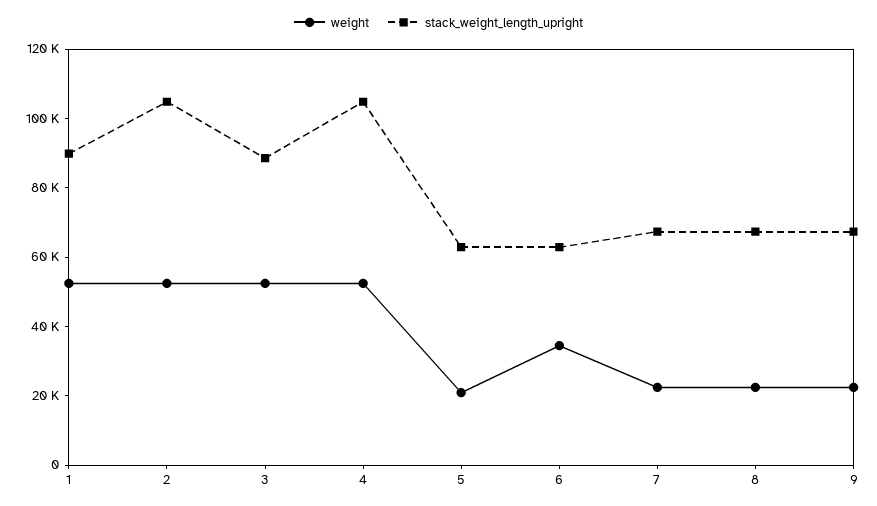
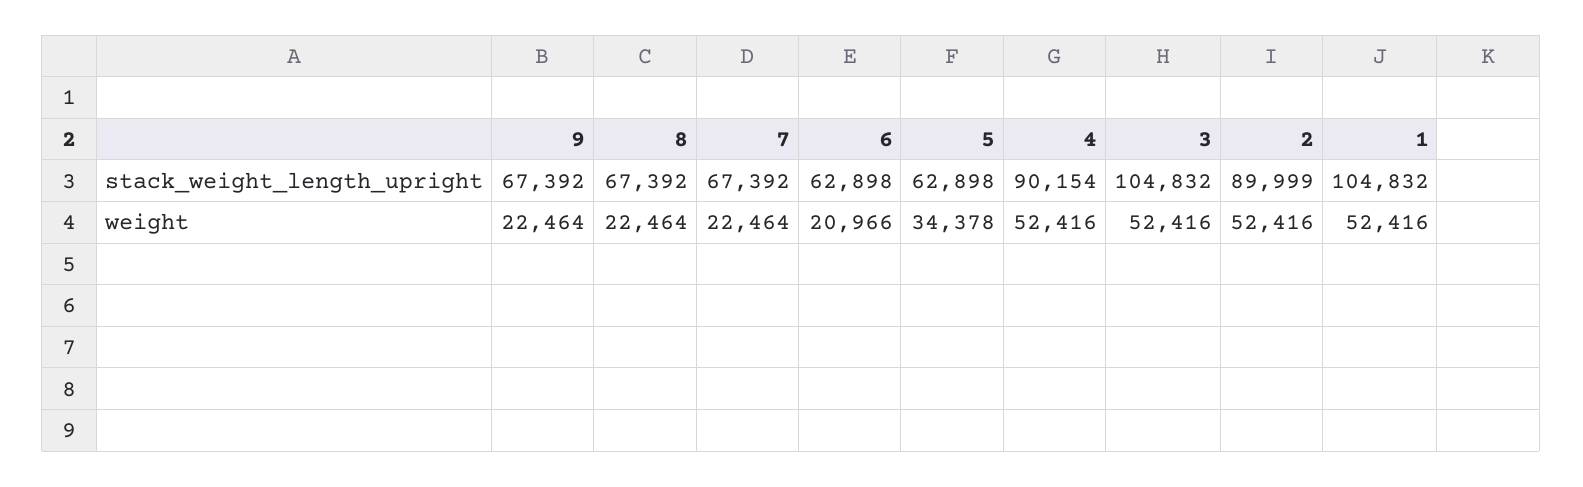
  {
    "weight": {
      "1": 52416,
      "2": 52416,
      "3": 52416,
      "4": 52416,
-     "5": 20000,
+     "5": 34378,
-     "6": 35000,
+     "6": 20966,
      "7": 22464,
      "8": 22464,
      "9": 22464
    },
    "stack_weight_length_upright": {
-     "1": 90000,
+     "1": 104832,
-     "2": 105000,
+     "2": 89999,
-     "3": 90000,
+     "3": 104832,
-     "4": 105000,
+     "4": 90154,
      "5": 62898,
      "6": 62898,
      "7": 67392,
      "8": 67392,
      "9": 67392
    }
  }

